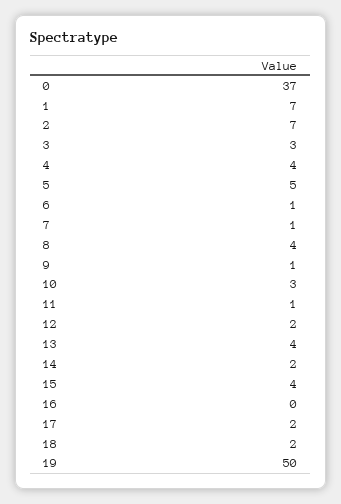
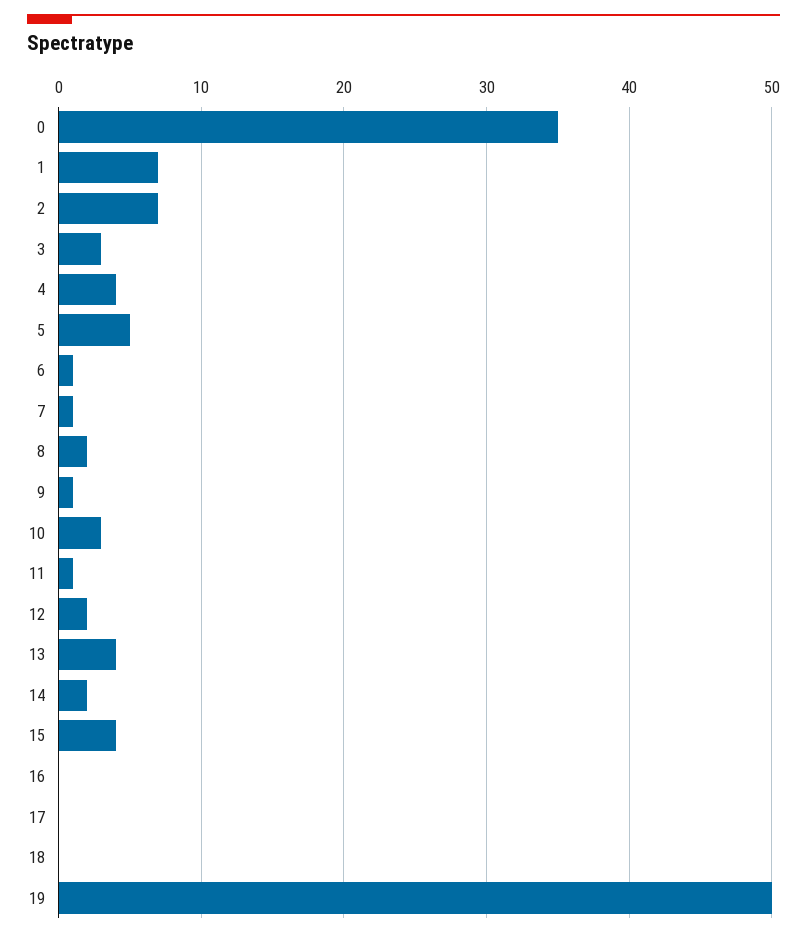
  {
-   "0": 37,
+   "0": 35,
    "1": 7,
    "2": 7,
    "3": 3,
    "4": 4,
    "5": 5,
    "6": 1,
    "7": 1,
-   "8": 4,
+   "8": 2,
    "9": 1,
    "10": 3,
    "11": 1,
    "12": 2,
    "13": 4,
    "14": 2,
    "15": 4,
    "16": 0,
-   "17": 2,
+   "17": 0,
-   "18": 2,
+   "18": 0,
    "19": 50
  }

